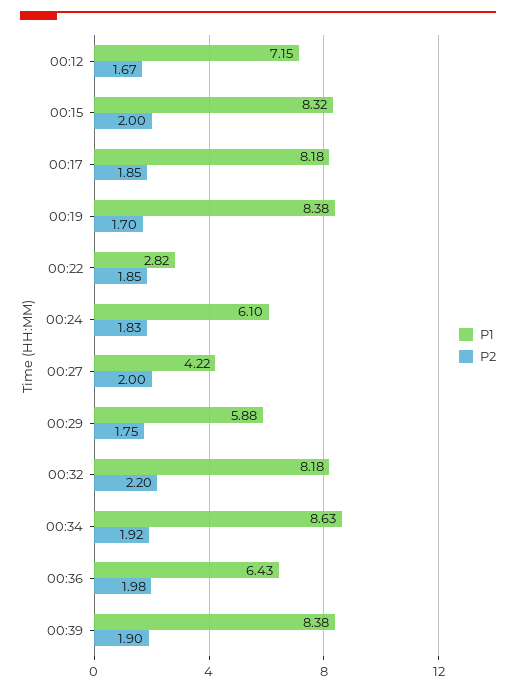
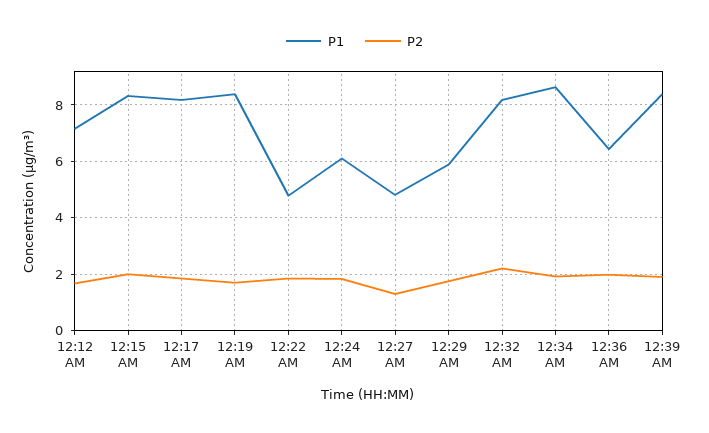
  {
    "P1": {
      "00:12": 7.15,
      "00:15": 8.32,
      "00:17": 8.18,
      "00:19": 8.38,
-     "00:22": 2.82,
+     "00:22": 4.75,
      "00:24": 6.1,
-     "00:27": 4.22,
+     "00:27": 4.75,
      "00:29": 5.88,
      "00:32": 8.18,
      "00:34": 8.63,
      "00:36": 6.43,
      "00:39": 8.38
    },
    "P2": {
      "00:12": 1.67,
      "00:15": 2,
      "00:17": 1.85,
      "00:19": 1.7,
      "00:22": 1.85,
      "00:24": 1.83,
-     "00:27": 2,
+     "00:27": 1.25,
      "00:29": 1.75,
      "00:32": 2.2,
      "00:34": 1.92,
      "00:36": 1.98,
      "00:39": 1.9
    }
  }

